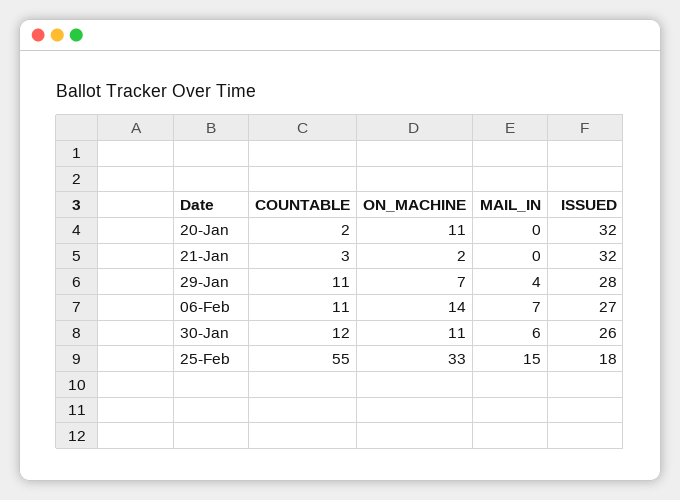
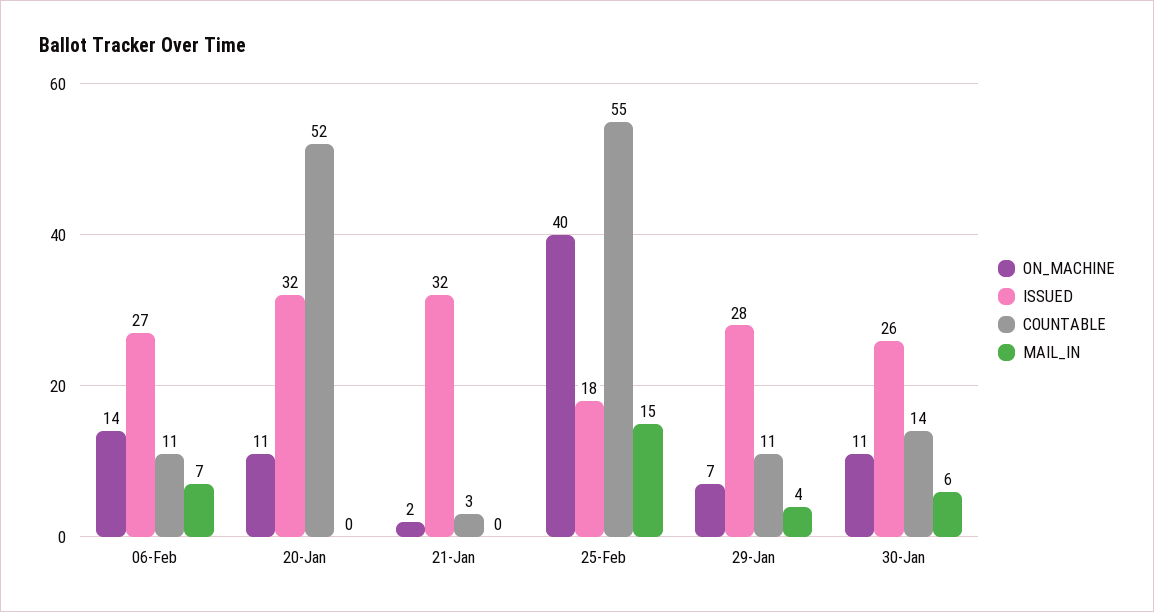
  {
    "COUNTABLE": {
-     "20-Jan": 2,
+     "20-Jan": 52,
      "21-Jan": 3,
      "29-Jan": 11,
      "06-Feb": 11,
-     "30-Jan": 12,
+     "30-Jan": 14,
      "25-Feb": 55
    },
    "ON_MACHINE": {
      "20-Jan": 11,
      "21-Jan": 2,
      "29-Jan": 7,
      "06-Feb": 14,
      "30-Jan": 11,
-     "25-Feb": 33
+     "25-Feb": 40
    },
    "MAIL_IN": {
      "20-Jan": 0,
      "21-Jan": 0,
      "29-Jan": 4,
      "06-Feb": 7,
      "30-Jan": 6,
      "25-Feb": 15
    },
    "ISSUED": {
      "20-Jan": 32,
      "21-Jan": 32,
      "29-Jan": 28,
      "06-Feb": 27,
      "30-Jan": 26,
      "25-Feb": 18
    }
  }

